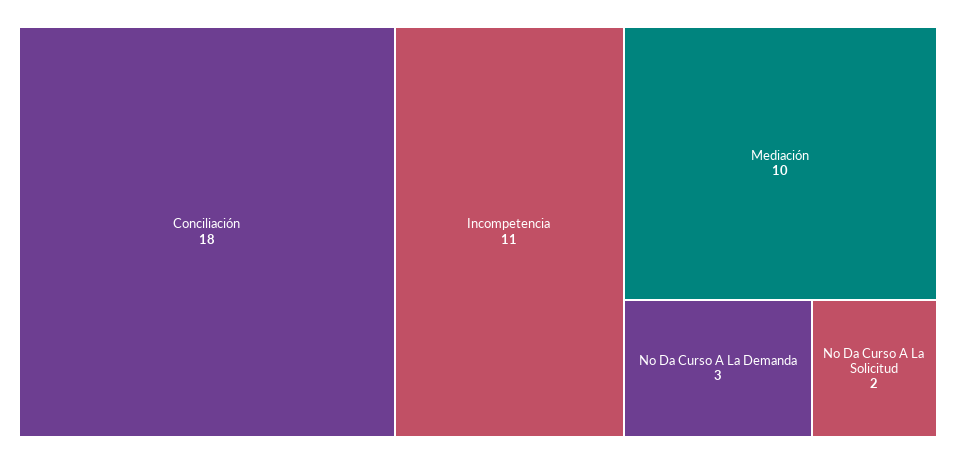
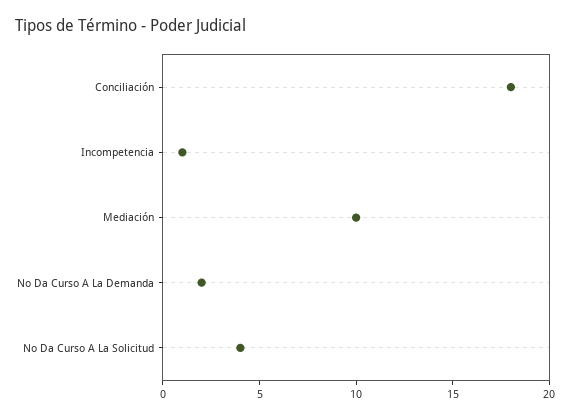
  {
    "Conciliación": 18,
-   "Incompetencia": 11,
+   "Incompetencia": 1,
    "Mediación": 10,
-   "No Da Curso A La Demanda": 3,
+   "No Da Curso A La Demanda": 2,
-   "No Da Curso A La Solicitud": 2
+   "No Da Curso A La Solicitud": 4
  }

